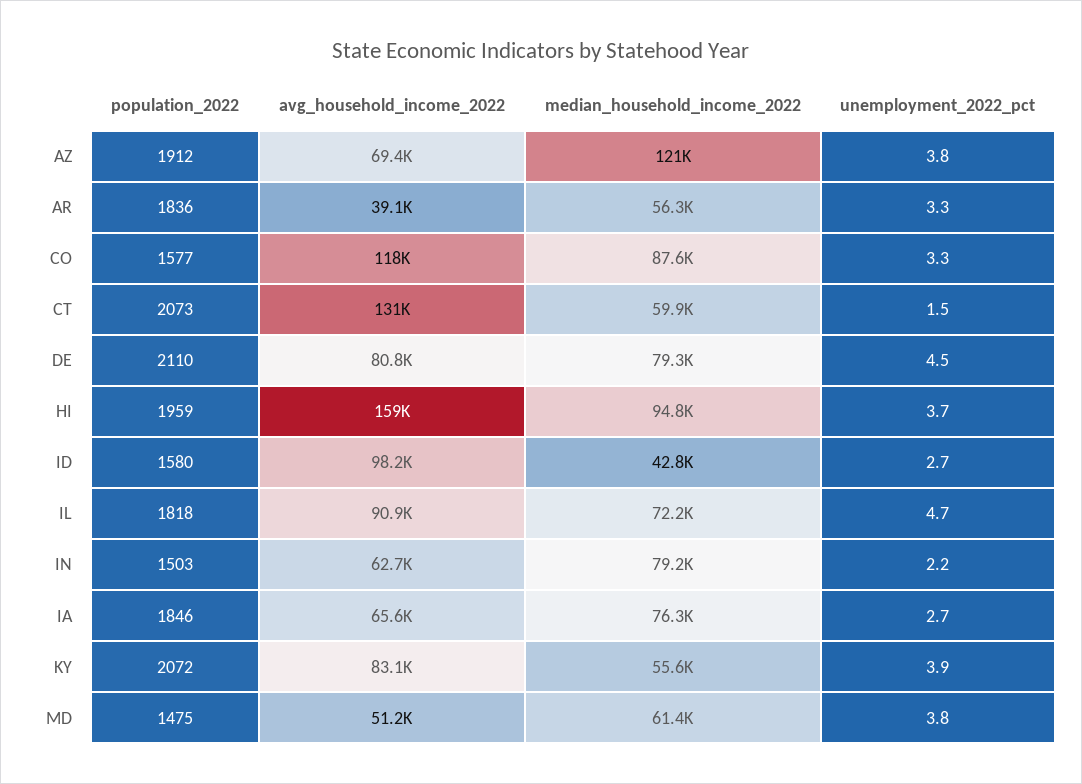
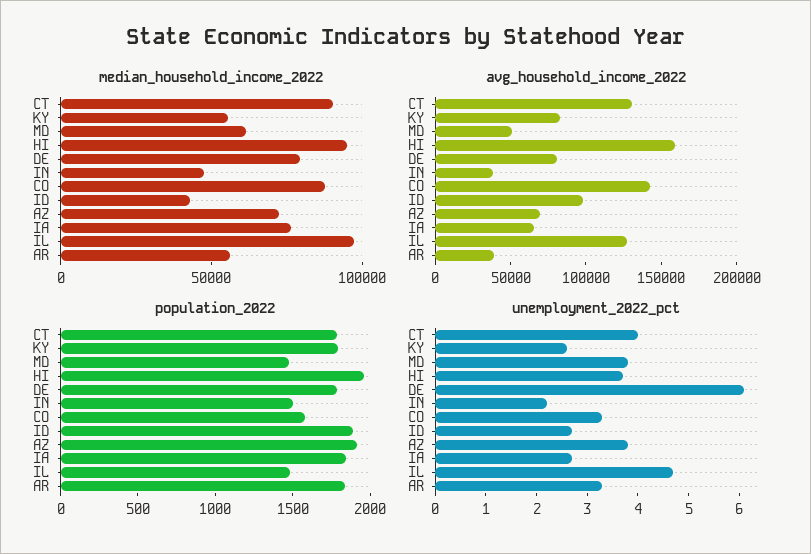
  {
    "population_2022": {
      "AZ": 1912,
      "AR": 1836,
      "CO": 1577,
-     "CT": 2073,
+     "CT": 1800,
-     "DE": 2110,
+     "DE": 1800,
      "HI": 1959,
-     "ID": 1580,
+     "ID": 1900,
-     "IL": 1818,
+     "IL": 1500,
      "IN": 1503,
      "IA": 1846,
-     "KY": 2072,
+     "KY": 1800,
      "MD": 1475
    },
    "avg_household_income_2022": {
      "AZ": 69400,
      "AR": 39100,
-     "CO": 118000,
+     "CO": 140000,
      "CT": 131000,
      "DE": 80800,
      "HI": 159000,
      "ID": 98200,
-     "IL": 90900,
+     "IL": 130000,
-     "IN": 62700,
+     "IN": 40000,
      "IA": 65600,
      "KY": 83100,
      "MD": 51200
    },
    "median_household_income_2022": {
-     "AZ": 121000,
+     "AZ": 70000,
      "AR": 56300,
      "CO": 87600,
-     "CT": 59900,
+     "CT": 90000,
      "DE": 79300,
      "HI": 94800,
      "ID": 42800,
-     "IL": 72200,
+     "IL": 100000,
-     "IN": 79200,
+     "IN": 50000,
      "IA": 76300,
      "KY": 55600,
      "MD": 61400
    },
    "unemployment_2022_pct": {
      "AZ": 3.8,
      "AR": 3.3,
      "CO": 3.3,
-     "CT": 1.5,
+     "CT": 4,
-     "DE": 4.5,
+     "DE": 6,
      "HI": 3.7,
      "ID": 2.7,
      "IL": 4.7,
      "IN": 2.2,
      "IA": 2.7,
-     "KY": 3.9,
+     "KY": 2.5,
      "MD": 3.8
    }
  }

